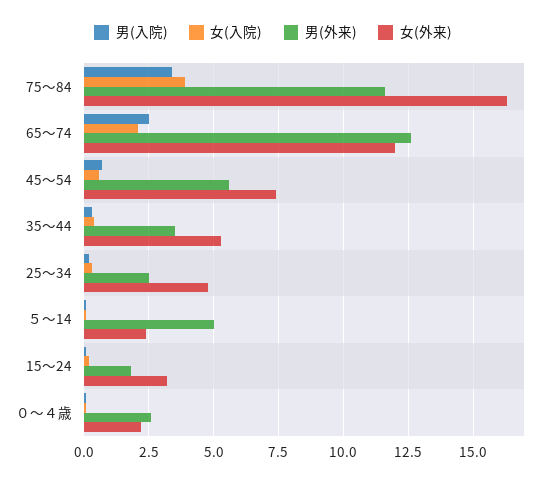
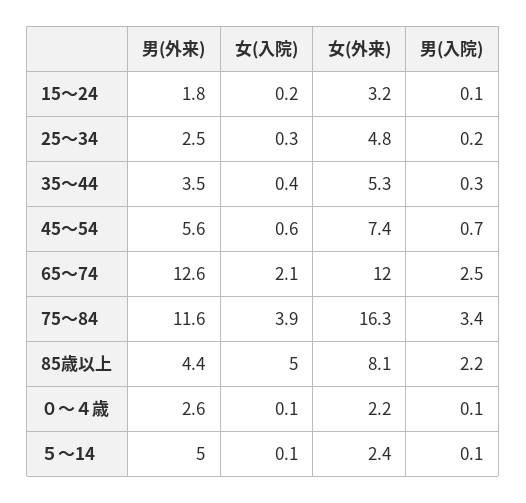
  {
    "男(入院)": {
      "75～84": 3.4,
      "65～74": 2.5,
      "45～54": 0.7,
      "35～44": 0.3,
      "25～34": 0.2,
      "５～14": 0.1,
      "15～24": 0.1,
-     "０～４歳": 0.1
+     "０～４歳": 0.1,
+     "85歳以上": 2.2
    },
    "女(入院)": {
      "75～84": 3.9,
      "65～74": 2.1,
      "45～54": 0.6,
      "35～44": 0.4,
      "25～34": 0.3,
      "５～14": 0.1,
      "15～24": 0.2,
-     "０～４歳": 0.1
+     "０～４歳": 0.1,
+     "85歳以上": 5
    },
    "男(外来)": {
      "75～84": 11.6,
      "65～74": 12.6,
      "45～54": 5.6,
      "35～44": 3.5,
      "25～34": 2.5,
      "５～14": 5,
      "15～24": 1.8,
-     "０～４歳": 2.6
+     "０～４歳": 2.6,
+     "85歳以上": 4.4
    },
    "女(外来)": {
      "75～84": 16.3,
      "65～74": 12,
      "45～54": 7.4,
      "35～44": 5.3,
      "25～34": 4.8,
      "５～14": 2.4,
      "15～24": 3.2,
-     "０～４歳": 2.2
+     "０～４歳": 2.2,
+     "85歳以上": 8.1
    }
  }

